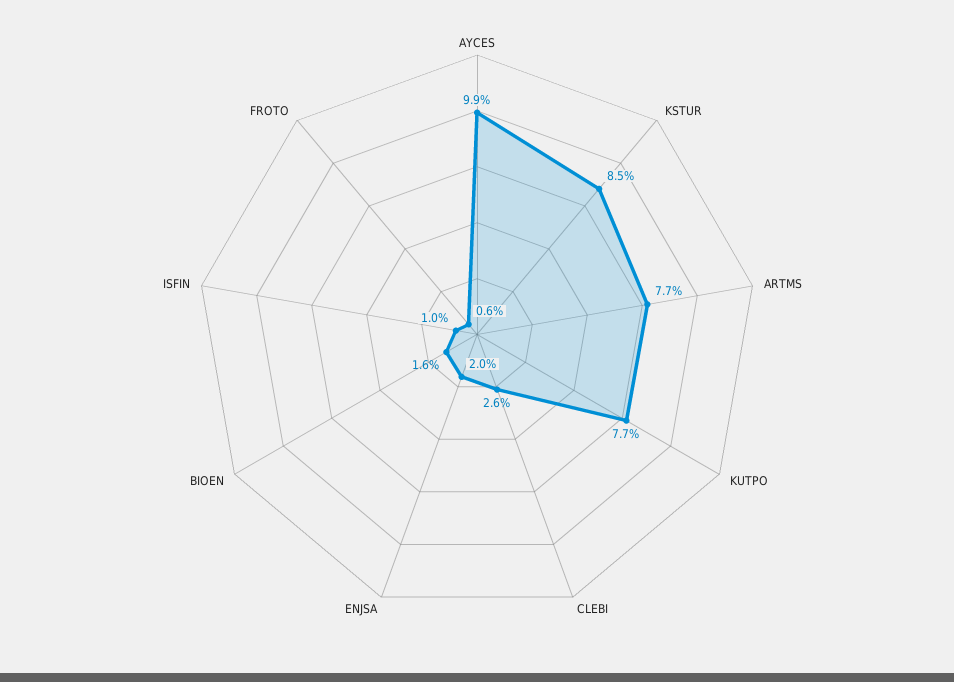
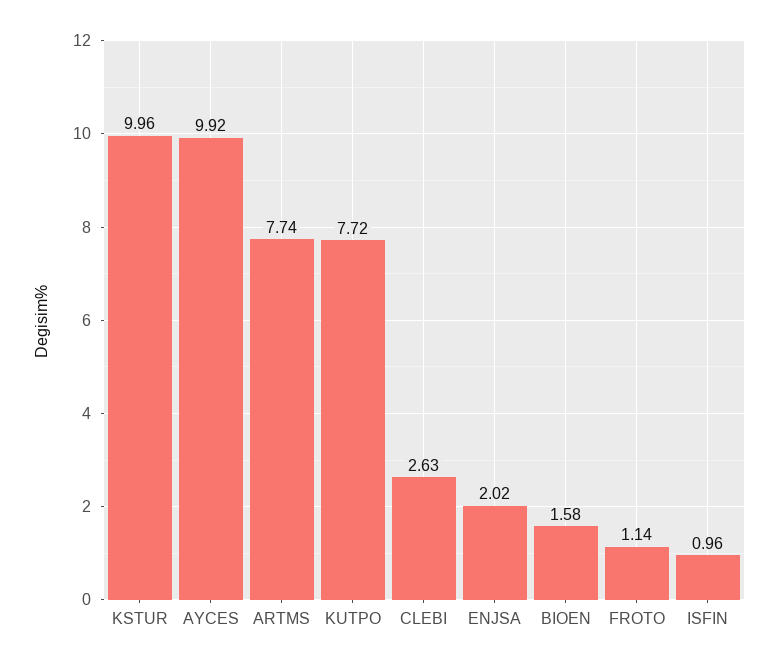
  {
    "AYCES": 9.92,
-   "KSTUR": 8.5,
+   "KSTUR": 9.96,
    "ARTMS": 7.74,
    "KUTPO": 7.72,
    "CLEBI": 2.63,
    "ENJSA": 2.02,
    "BIOEN": 1.58,
    "ISFIN": 0.96,
-   "FROTO": 0.6
+   "FROTO": 1.14
  }

